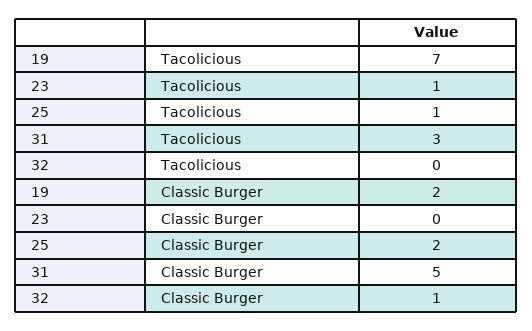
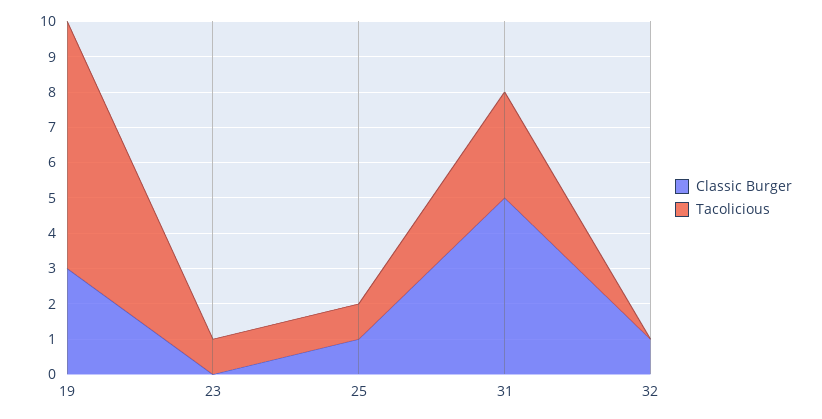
  {
    "Tacolicious": {
      "19": 7,
      "23": 1,
      "25": 1,
      "31": 3,
      "32": 0
    },
    "Classic Burger": {
-     "19": 2,
+     "19": 3,
      "23": 0,
-     "25": 2,
+     "25": 1,
      "31": 5,
      "32": 1
    }
  }

